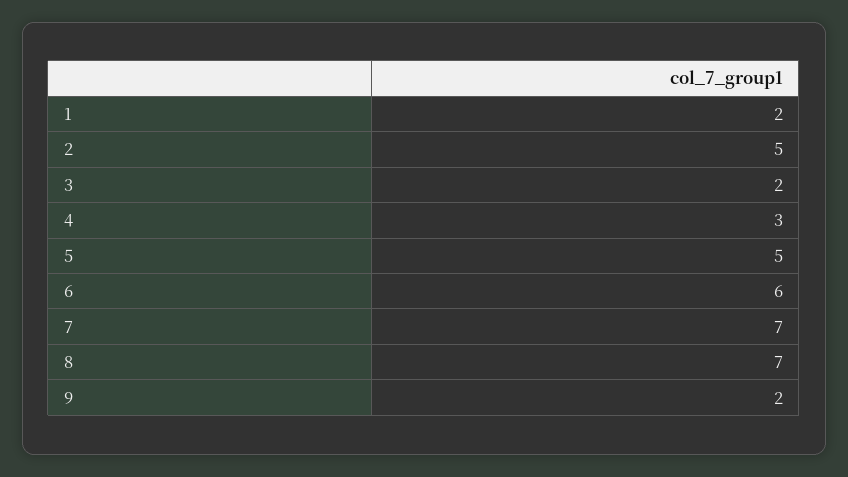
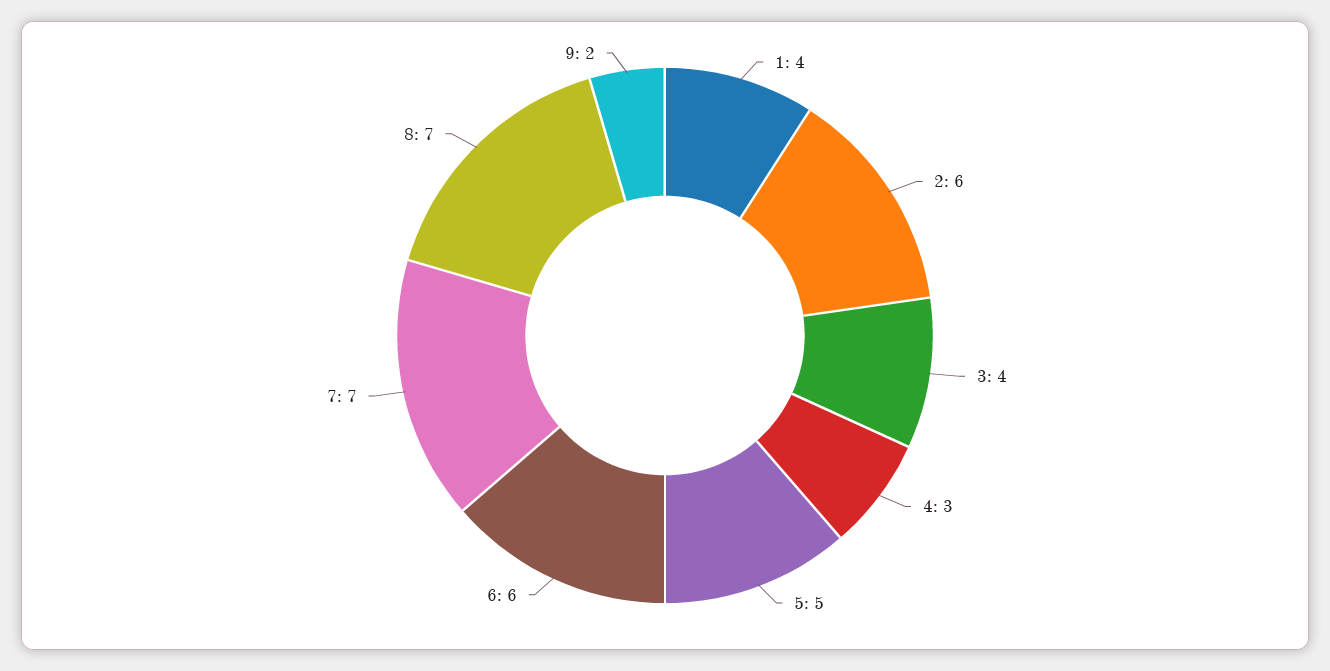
  {
-   "1": 2,
+   "1": 4,
-   "2": 5,
+   "2": 6,
-   "3": 2,
+   "3": 4,
    "4": 3,
    "5": 5,
    "6": 6,
    "7": 7,
    "8": 7,
    "9": 2
  }

